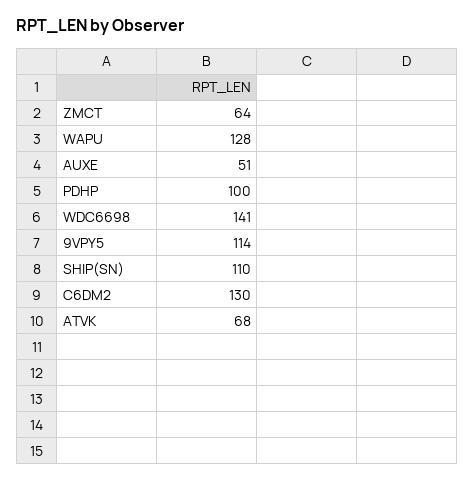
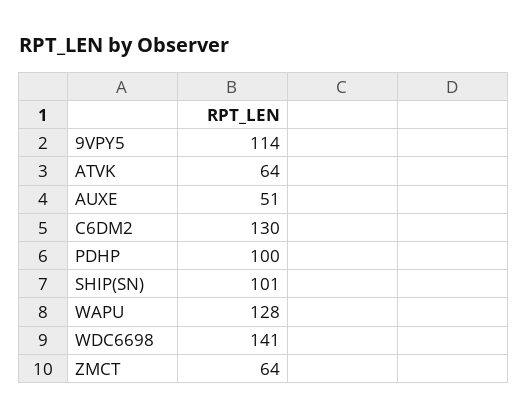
  {
    "ZMCT": 64,
    "WAPU": 128,
    "AUXE": 51,
    "PDHP": 100,
    "WDC6698": 141,
    "9VPY5": 114,
-   "SHIP(SN)": 110,
+   "SHIP(SN)": 101,
    "C6DM2": 130,
-   "ATVK": 68
+   "ATVK": 64
  }

